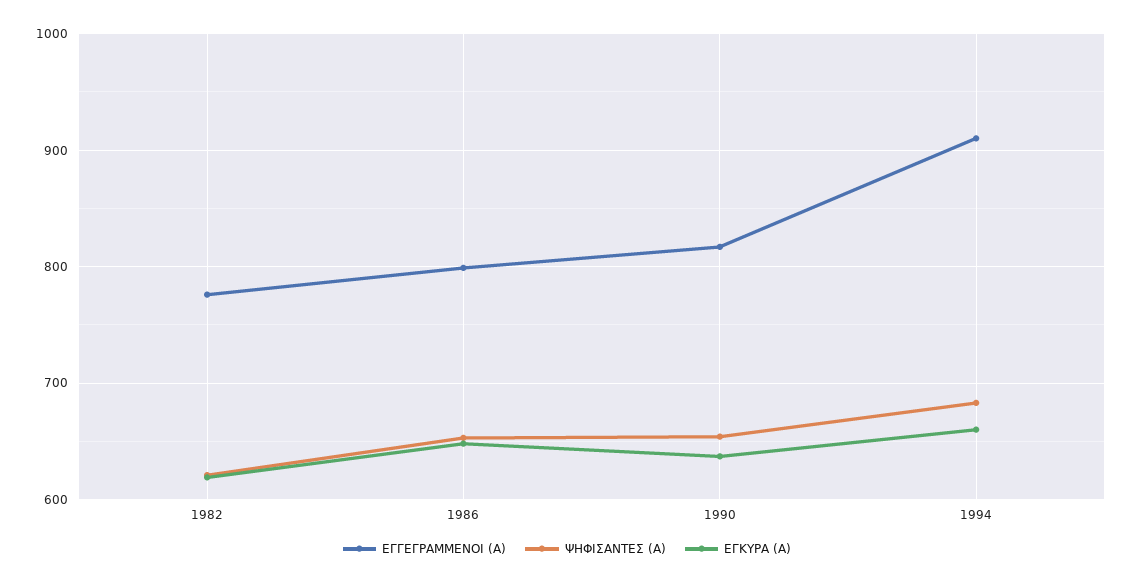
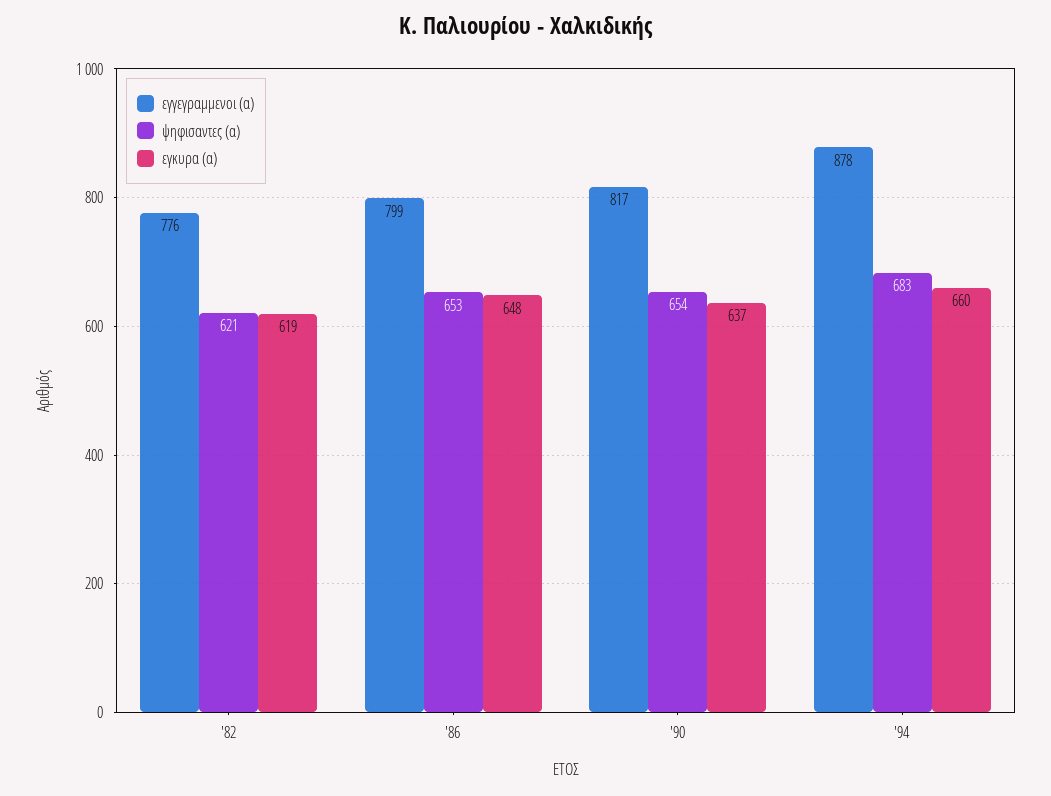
  {
    "ΕΓΓΕΓΡΑΜΜΕΝΟΙ (Α)": {
      "1982": 776,
      "1986": 799,
      "1990": 817,
-     "1994": 910
+     "1994": 878
    },
    "ΨΗΦΙΣΑΝΤΕΣ (Α)": {
      "1982": 621,
      "1986": 653,
      "1990": 654,
      "1994": 683
    },
    "ΕΓΚΥΡΑ (Α)": {
      "1982": 619,
      "1986": 648,
      "1990": 637,
      "1994": 660
    }
  }

